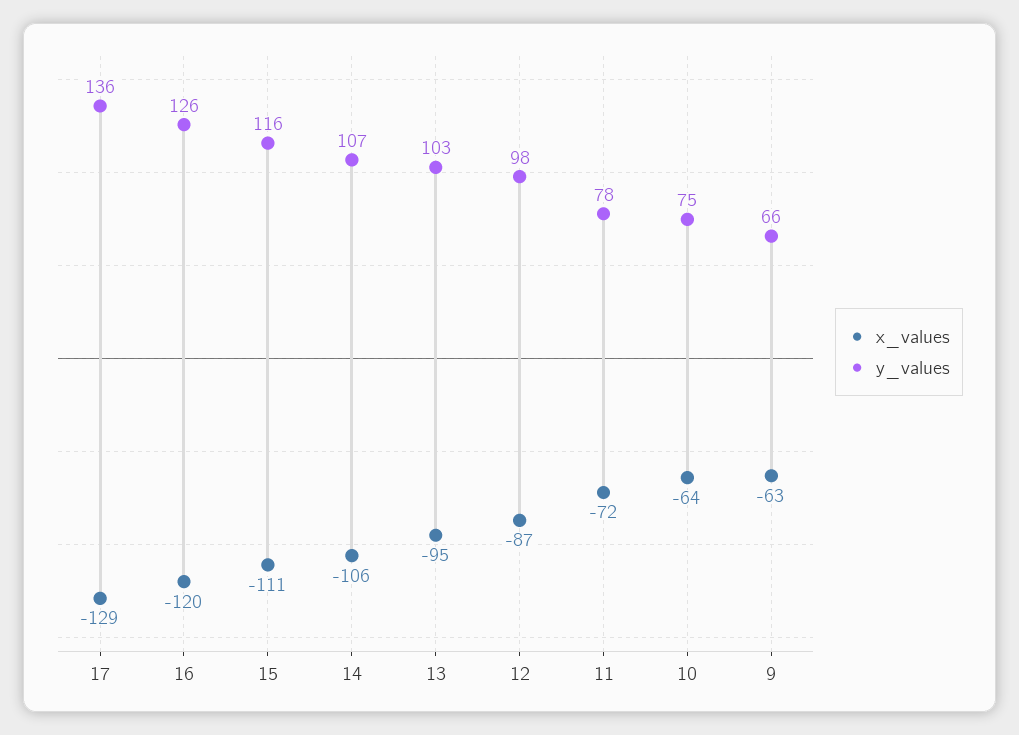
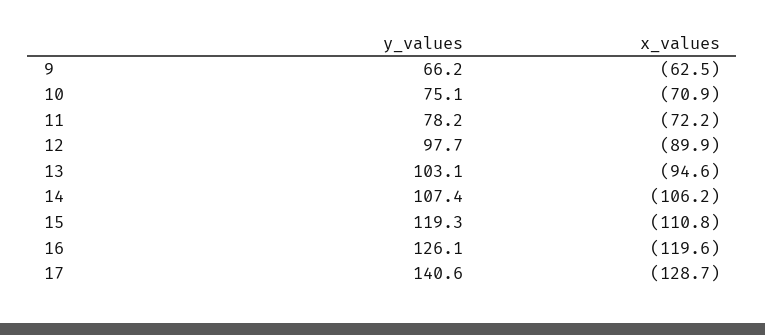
  {
    "x_values": {
      "17": -128.7,
      "16": -119.6,
      "15": -110.8,
      "14": -106.2,
      "13": -94.6,
-     "12": -87,
+     "12": -89.9,
      "11": -72.2,
-     "10": -64,
+     "10": -70.9,
      "9": -62.5
    },
    "y_values": {
-     "17": 136,
+     "17": 140.6,
      "16": 126.1,
-     "15": 116,
+     "15": 119.3,
      "14": 107.4,
      "13": 103.1,
      "12": 97.7,
      "11": 78.2,
      "10": 75.1,
      "9": 66.2
    }
  }

